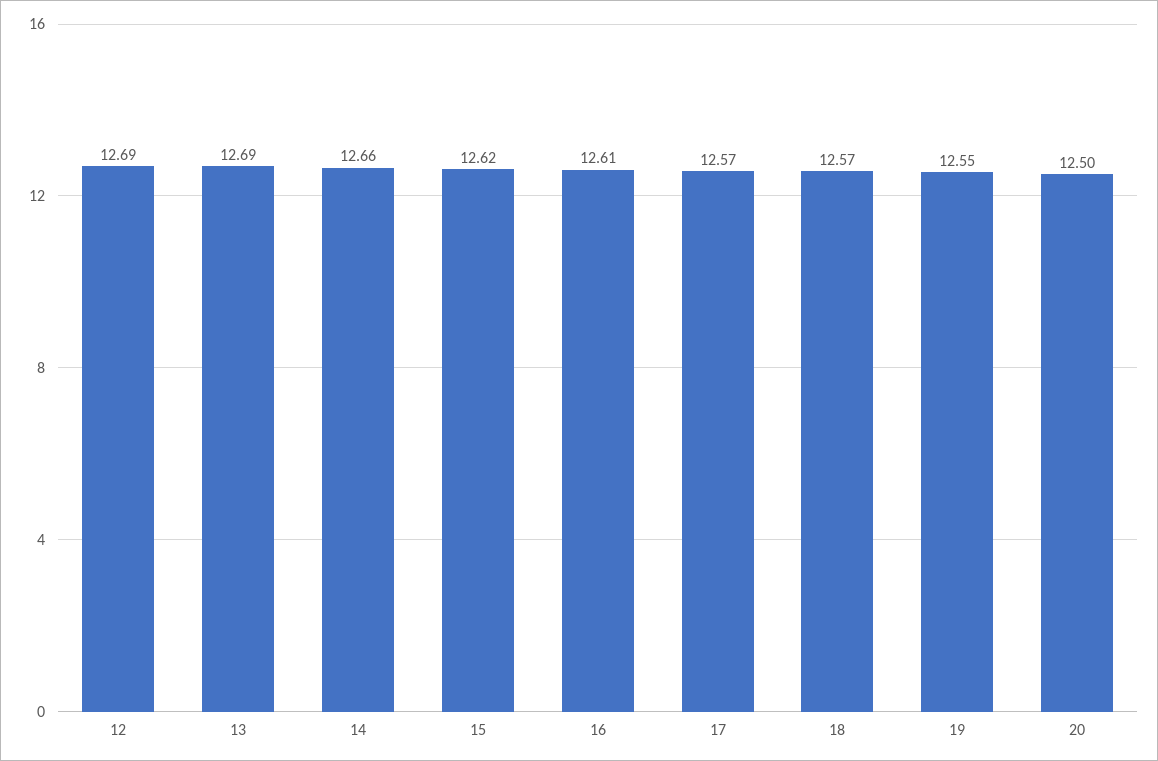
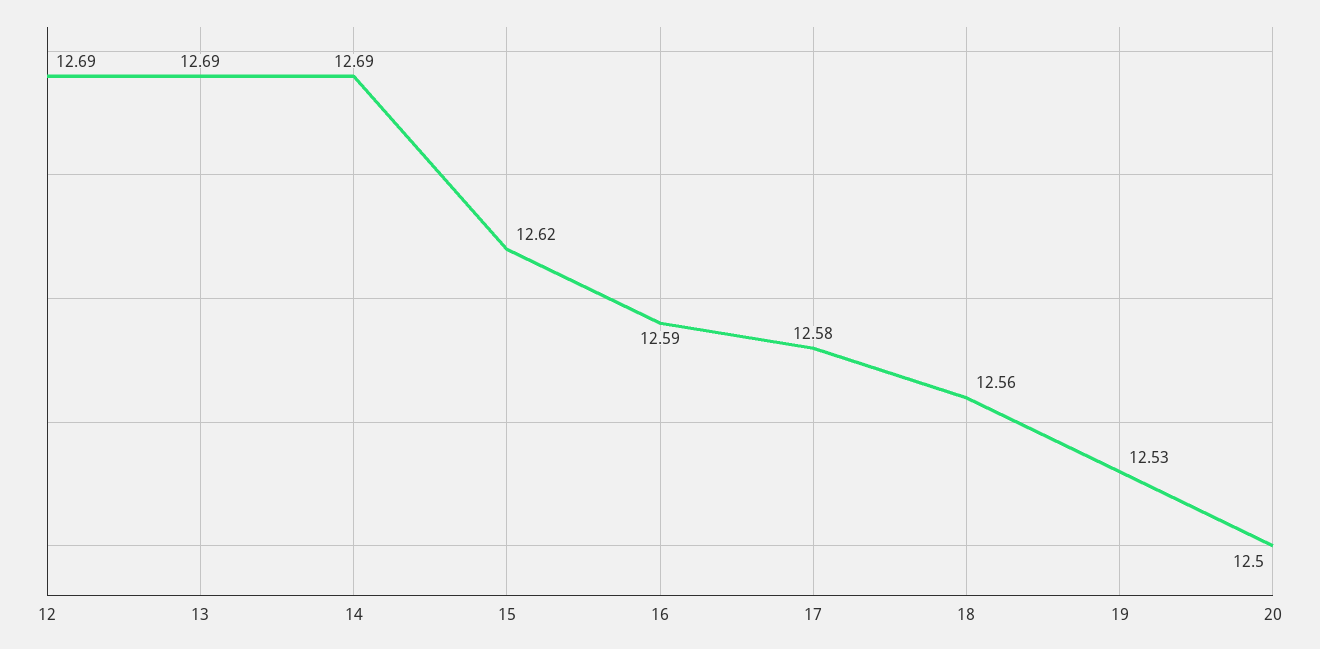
  {
    "12": 12.69,
    "13": 12.69,
-   "14": 12.66,
+   "14": 12.69,
    "15": 12.62,
-   "16": 12.61,
+   "16": 12.59,
-   "17": 12.57,
+   "17": 12.58,
-   "18": 12.57,
+   "18": 12.56,
-   "19": 12.55,
+   "19": 12.53,
    "20": 12.5
  }

